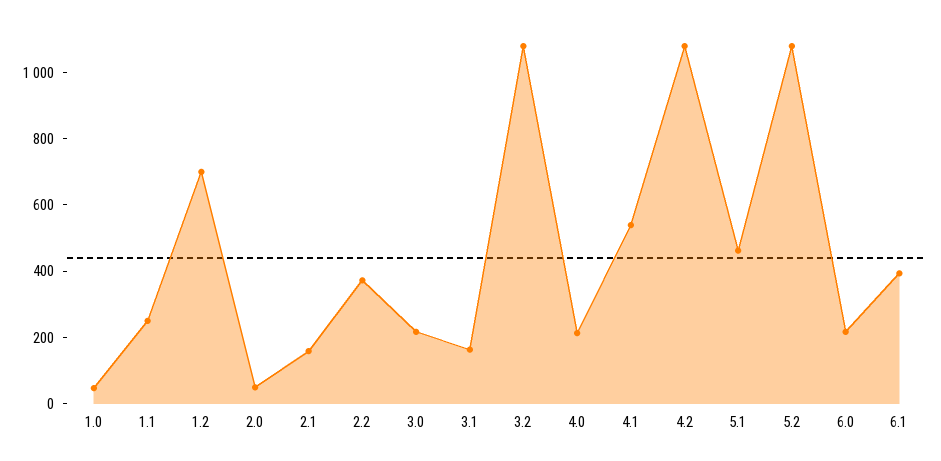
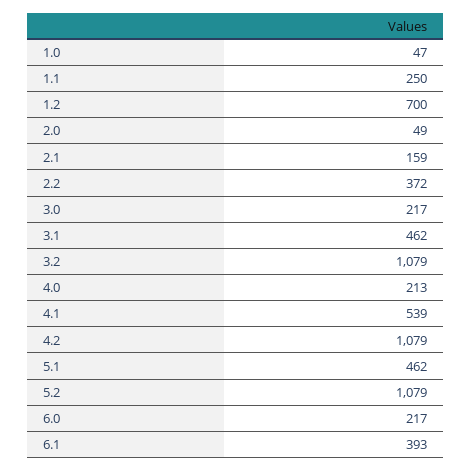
  {
    "1.0": 47,
    "1.1": 250,
    "1.2": 700,
    "2.0": 49,
    "2.1": 159,
    "2.2": 372,
    "3.0": 217,
-   "3.1": 150,
+   "3.1": 462,
    "3.2": 1079,
    "4.0": 213,
    "4.1": 539,
    "4.2": 1079,
    "5.1": 462,
    "5.2": 1079,
    "6.0": 217,
    "6.1": 393
  }

